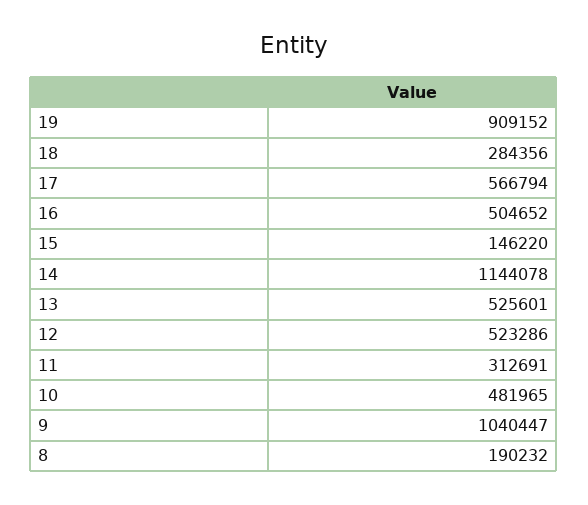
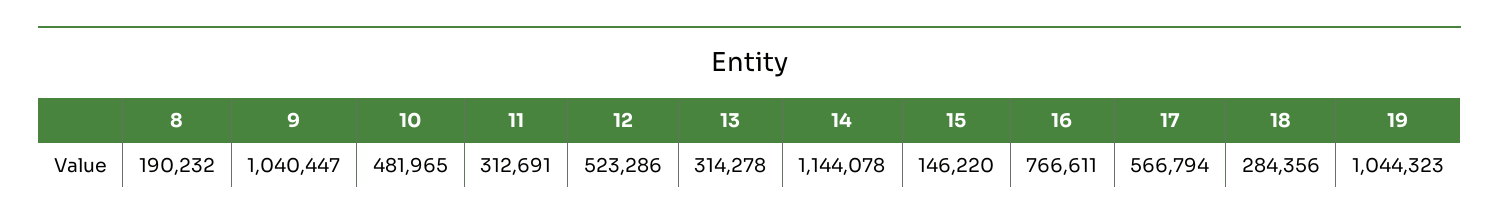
  {
-   "19": 909152,
+   "19": 1044323,
    "18": 284356,
    "17": 566794,
-   "16": 504652,
+   "16": 766611,
    "15": 146220,
    "14": 1144078,
-   "13": 525601,
+   "13": 314278,
    "12": 523286,
    "11": 312691,
    "10": 481965,
    "9": 1040447,
    "8": 190232
  }

